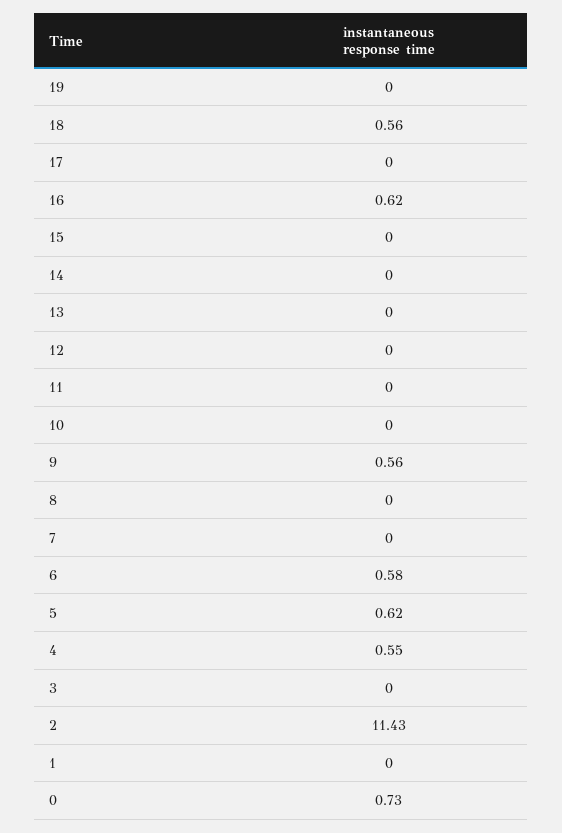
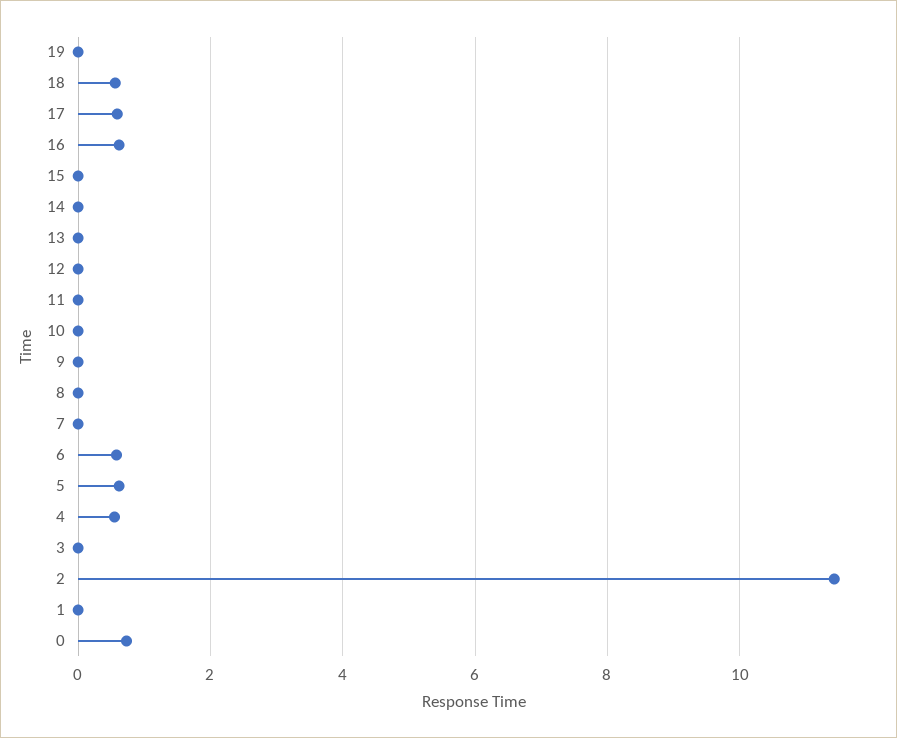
  {
    "19": 0,
    "18": 0.56,
-   "17": 0,
+   "17": 0.6,
    "16": 0.62,
    "15": 0,
    "14": 0,
    "13": 0,
    "12": 0,
    "11": 0,
    "10": 0,
-   "9": 0.56,
+   "9": 0,
    "8": 0,
    "7": 0,
    "6": 0.58,
    "5": 0.62,
    "4": 0.55,
    "3": 0,
    "2": 11.43,
    "1": 0,
    "0": 0.73
  }

